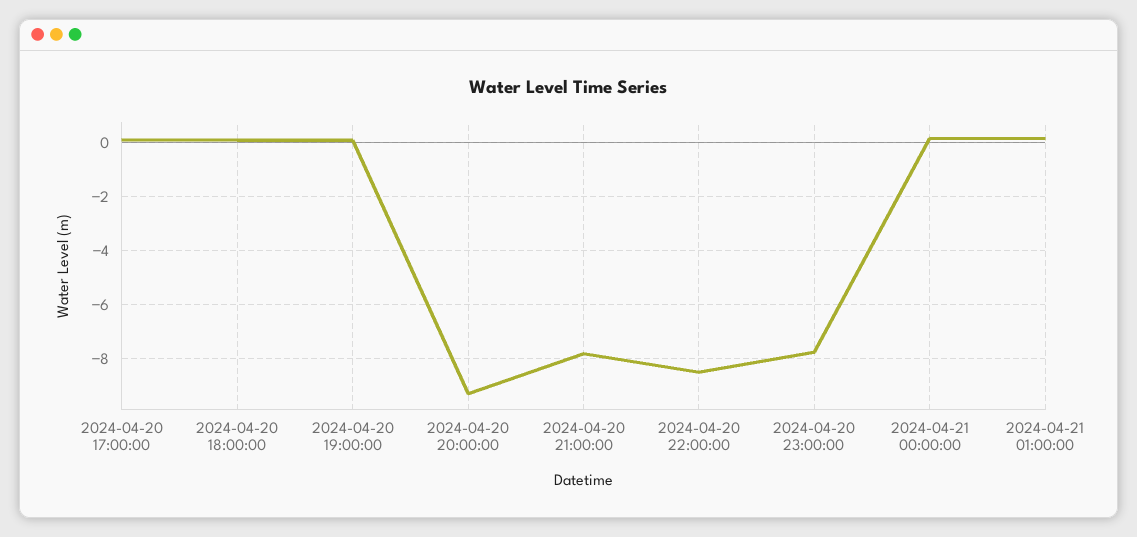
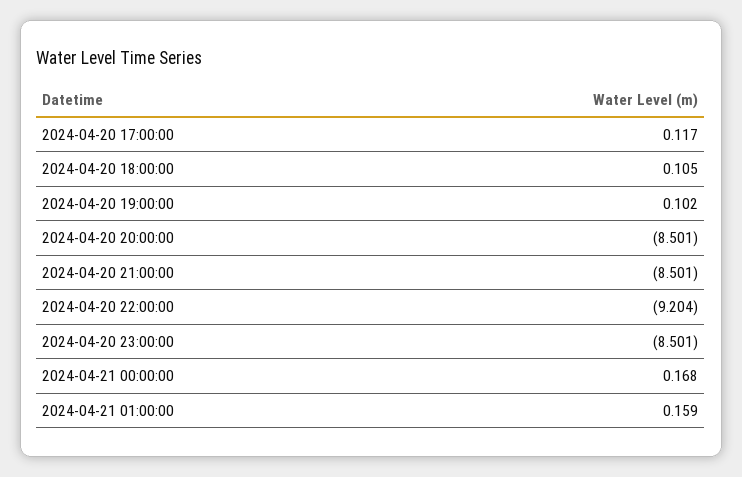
  {
    "2024-04-20 17:00:00": 0.117,
    "2024-04-20 18:00:00": 0.105,
    "2024-04-20 19:00:00": 0.102,
-   "2024-04-20 20:00:00": -9.25,
+   "2024-04-20 20:00:00": -8.501,
-   "2024-04-20 21:00:00": -7.75,
+   "2024-04-20 21:00:00": -8.501,
-   "2024-04-20 22:00:00": -8.5,
+   "2024-04-20 22:00:00": -9.204,
-   "2024-04-20 23:00:00": -7.75,
+   "2024-04-20 23:00:00": -8.501,
    "2024-04-21 00:00:00": 0.168,
    "2024-04-21 01:00:00": 0.159
  }

